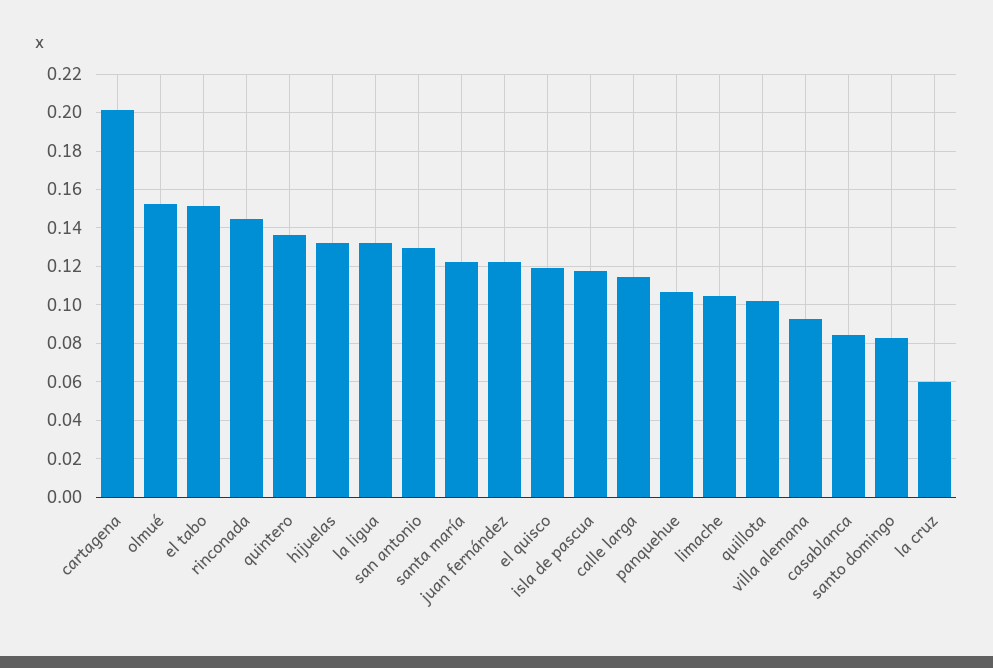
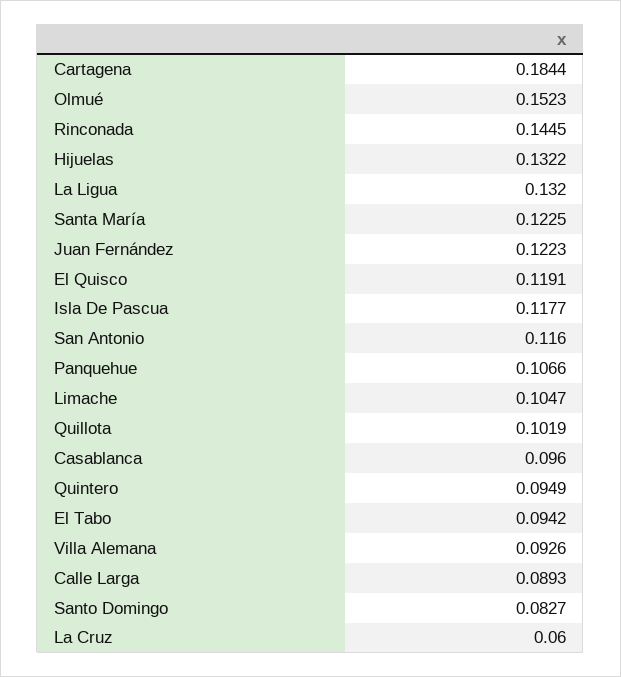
  {
-   "cartagena": 0.2,
+   "cartagena": 0.1844,
    "olmué": 0.1523,
-   "el tabo": 0.15,
+   "el tabo": 0.0942,
    "rinconada": 0.1445,
-   "quintero": 0.135,
+   "quintero": 0.0949,
    "hijuelas": 0.1322,
    "la ligua": 0.132,
-   "san antonio": 0.13,
+   "san antonio": 0.116,
    "santa maría": 0.1225,
    "juan fernández": 0.1223,
    "el quisco": 0.1191,
    "isla de pascua": 0.1177,
-   "calle larga": 0.115,
+   "calle larga": 0.0893,
    "panquehue": 0.1066,
    "limache": 0.1047,
    "quillota": 0.1019,
    "villa alemana": 0.0926,
-   "casablanca": 0.085,
+   "casablanca": 0.096,
    "santo domingo": 0.0827,
    "la cruz": 0.06
  }

